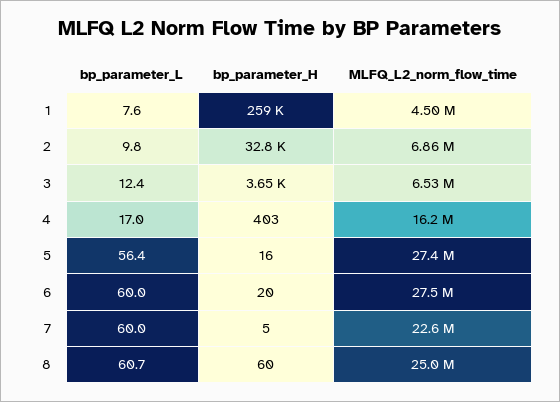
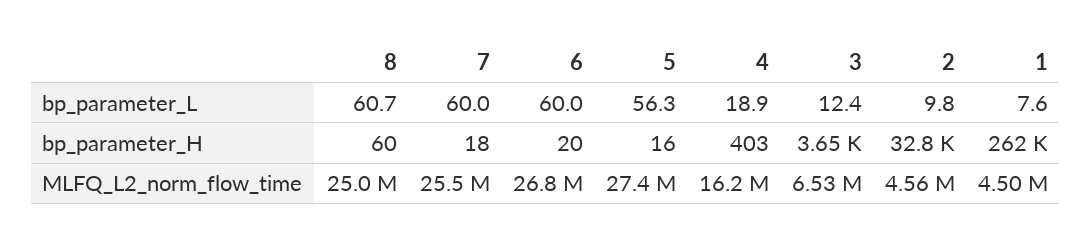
  {
    "bp_parameter_L": {
      "1": 7.6,
      "2": 9.8,
      "3": 12.4,
-     "4": 17,
+     "4": 18.9,
-     "5": 56.4,
+     "5": 56.3,
      "6": 60,
      "7": 60,
      "8": 60.7
    },
    "bp_parameter_H": {
-     "1": 259000,
+     "1": 262000,
      "2": 32800,
      "3": 3650,
      "4": 403,
      "5": 16,
      "6": 20,
-     "7": 5,
+     "7": 18,
      "8": 60
    },
    "MLFQ_L2_norm_flow_time": {
      "1": 4500000,
-     "2": 6860000,
+     "2": 4560000,
      "3": 6530000,
      "4": 16200000,
      "5": 27400000,
-     "6": 27500000,
+     "6": 26800000,
-     "7": 22600000,
+     "7": 25500000,
      "8": 25000000
    }
  }

